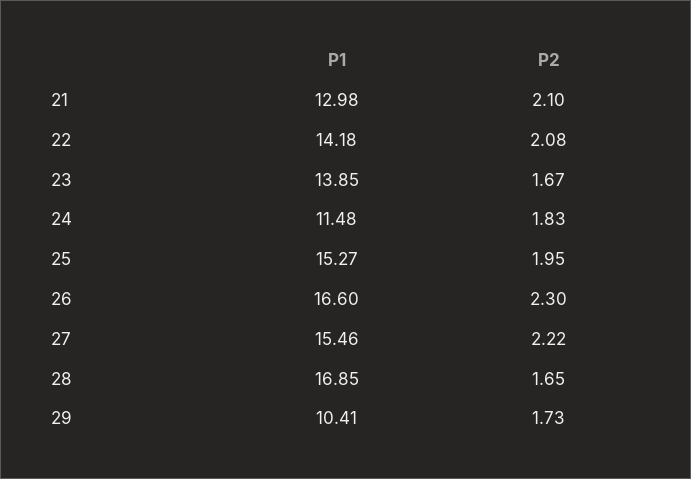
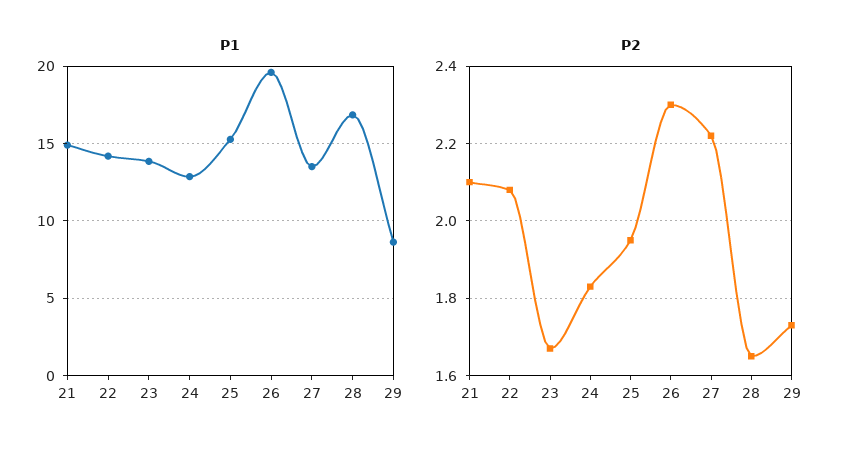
  {
    "P1": {
-     "21": 12.98,
+     "21": 15,
      "22": 14.18,
      "23": 13.85,
-     "24": 11.48,
+     "24": 13,
      "25": 15.27,
-     "26": 16.6,
+     "26": 19.5,
-     "27": 15.46,
+     "27": 13.5,
      "28": 16.85,
-     "29": 10.41
+     "29": 8.5
    },
    "P2": {
      "21": 2.1,
      "22": 2.08,
      "23": 1.67,
      "24": 1.83,
      "25": 1.95,
      "26": 2.3,
      "27": 2.22,
      "28": 1.65,
      "29": 1.73
    }
  }

